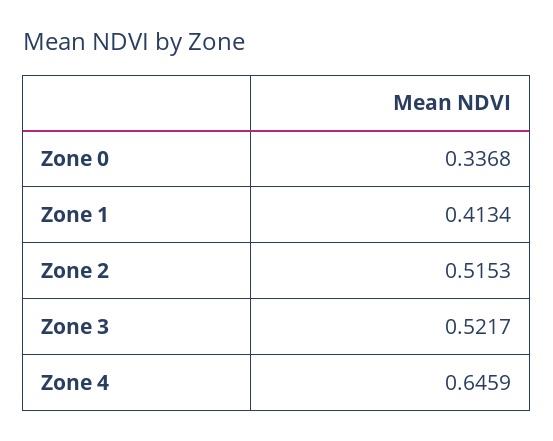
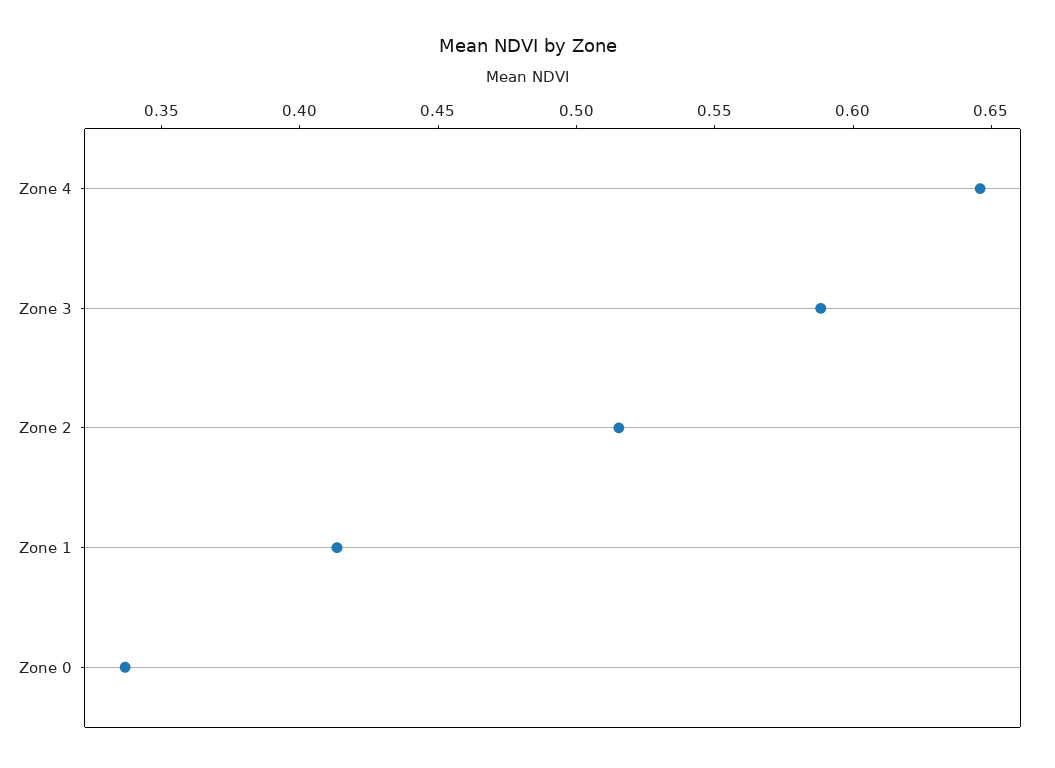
  {
    "Zone 0": 0.3368,
    "Zone 1": 0.4134,
    "Zone 2": 0.5153,
-   "Zone 3": 0.5217,
+   "Zone 3": 0.59,
    "Zone 4": 0.6459
  }

